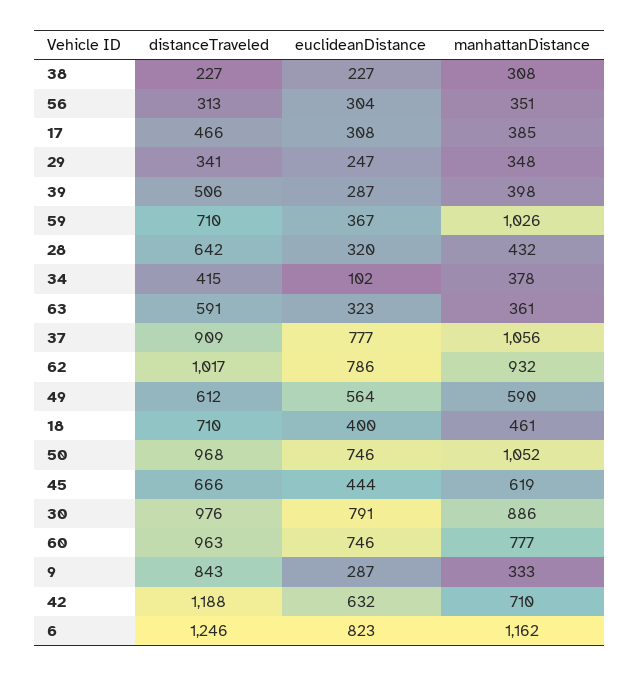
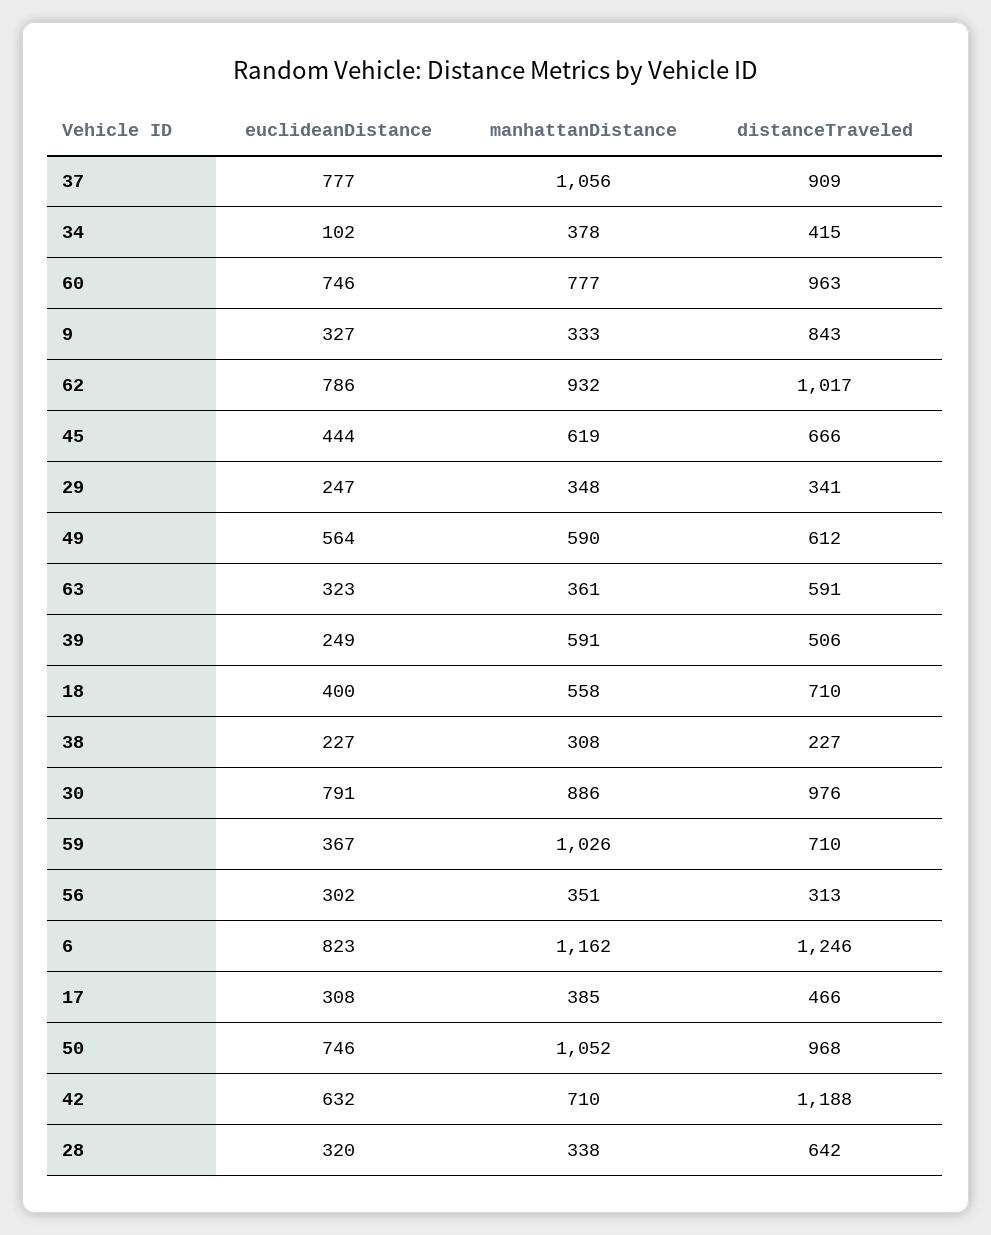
  {
    "distanceTraveled": {
      "38": 227,
      "56": 313,
      "17": 466,
      "29": 341,
      "39": 506,
      "59": 710,
      "28": 642,
      "34": 415,
      "63": 591,
      "37": 909,
      "62": 1017,
      "49": 612,
      "18": 710,
      "50": 968,
      "45": 666,
      "30": 976,
      "60": 963,
      "9": 843,
      "42": 1188,
      "6": 1246
    },
    "euclideanDistance": {
      "38": 227,
-     "56": 304,
+     "56": 302,
      "17": 308,
      "29": 247,
-     "39": 287,
+     "39": 249,
      "59": 367,
      "28": 320,
      "34": 102,
      "63": 323,
      "37": 777,
      "62": 786,
      "49": 564,
      "18": 400,
      "50": 746,
      "45": 444,
      "30": 791,
      "60": 746,
-     "9": 287,
+     "9": 327,
      "42": 632,
      "6": 823
    },
    "manhattanDistance": {
      "38": 308,
      "56": 351,
      "17": 385,
      "29": 348,
-     "39": 398,
+     "39": 591,
      "59": 1026,
-     "28": 432,
+     "28": 338,
      "34": 378,
      "63": 361,
      "37": 1056,
      "62": 932,
      "49": 590,
-     "18": 461,
+     "18": 558,
      "50": 1052,
      "45": 619,
      "30": 886,
      "60": 777,
      "9": 333,
      "42": 710,
      "6": 1162
    }
  }

